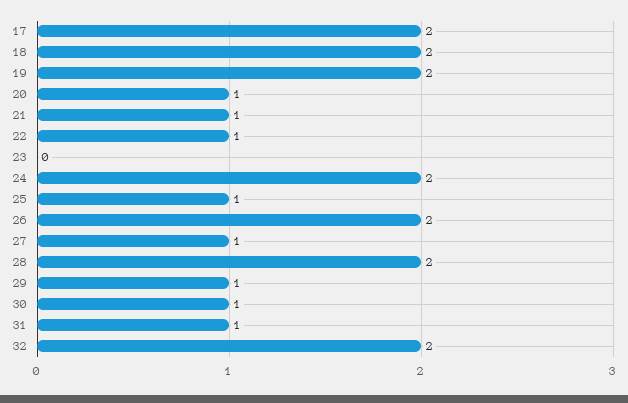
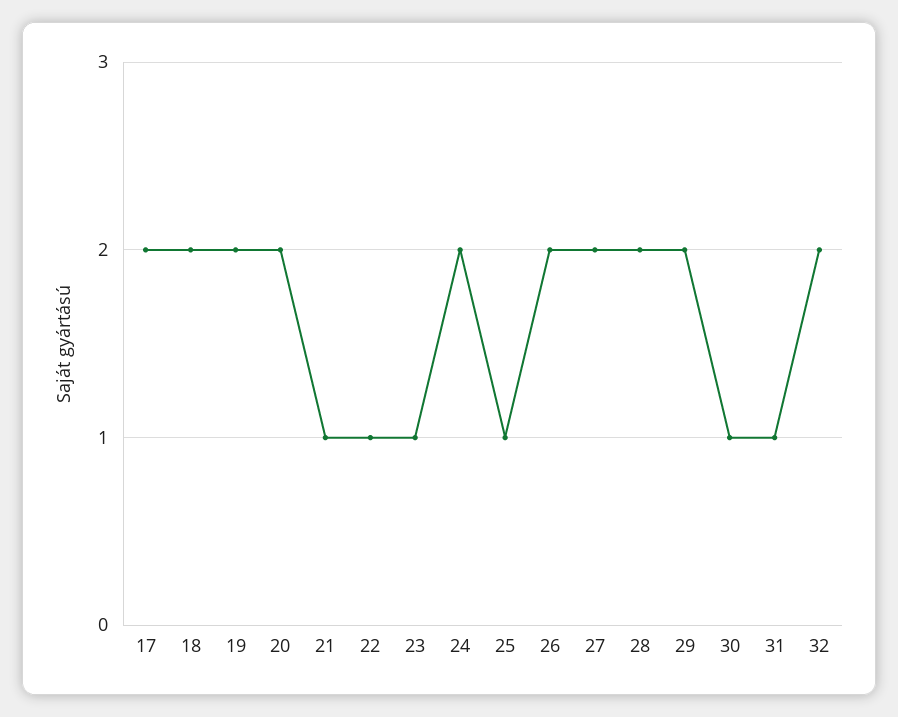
  {
    "17": 2,
    "18": 2,
    "19": 2,
-   "20": 1,
+   "20": 2,
    "21": 1,
    "22": 1,
-   "23": 0,
+   "23": 1,
    "24": 2,
    "25": 1,
    "26": 2,
-   "27": 1,
+   "27": 2,
    "28": 2,
-   "29": 1,
+   "29": 2,
    "30": 1,
    "31": 1,
    "32": 2
  }

